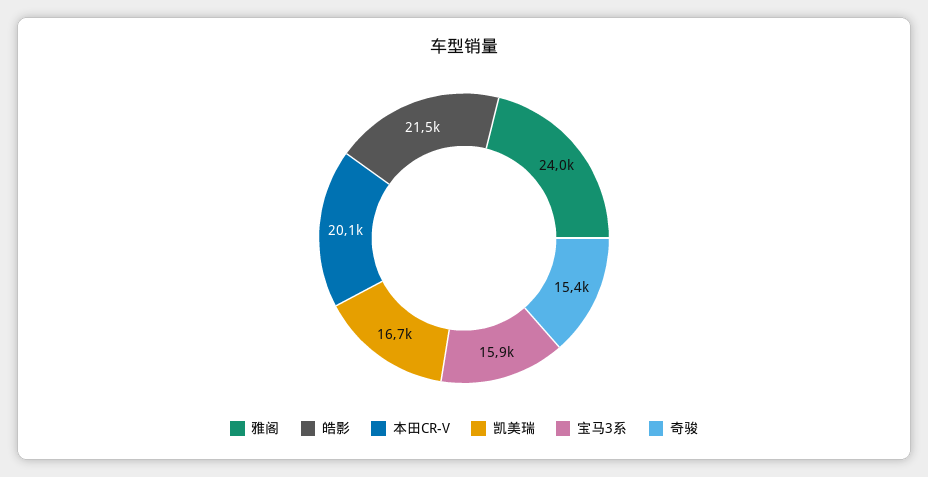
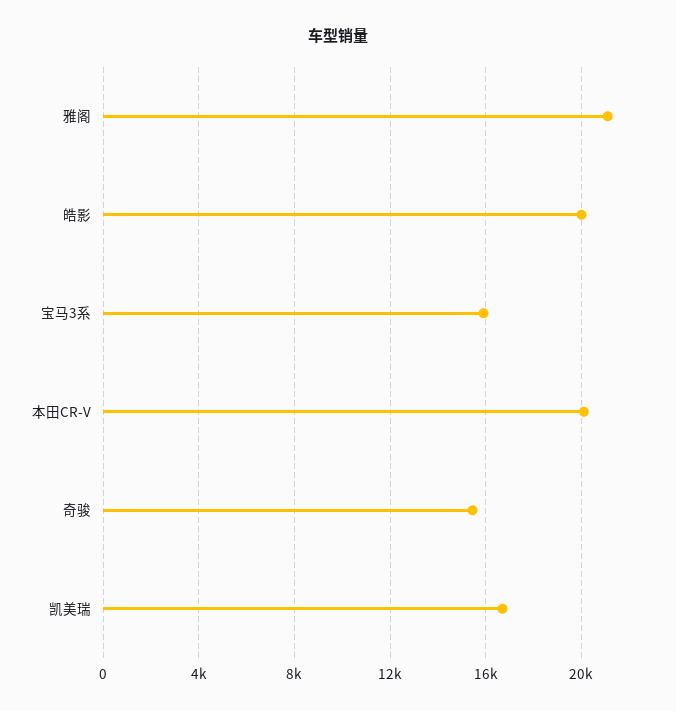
  {
-   "雅阁": 24000,
+   "雅阁": 21000,
-   "皓影": 21500,
+   "皓影": 20000,
    "本田CR-V": 20100,
    "凯美瑞": 16700,
    "宝马3系": 15900,
    "奇骏": 15400
  }

